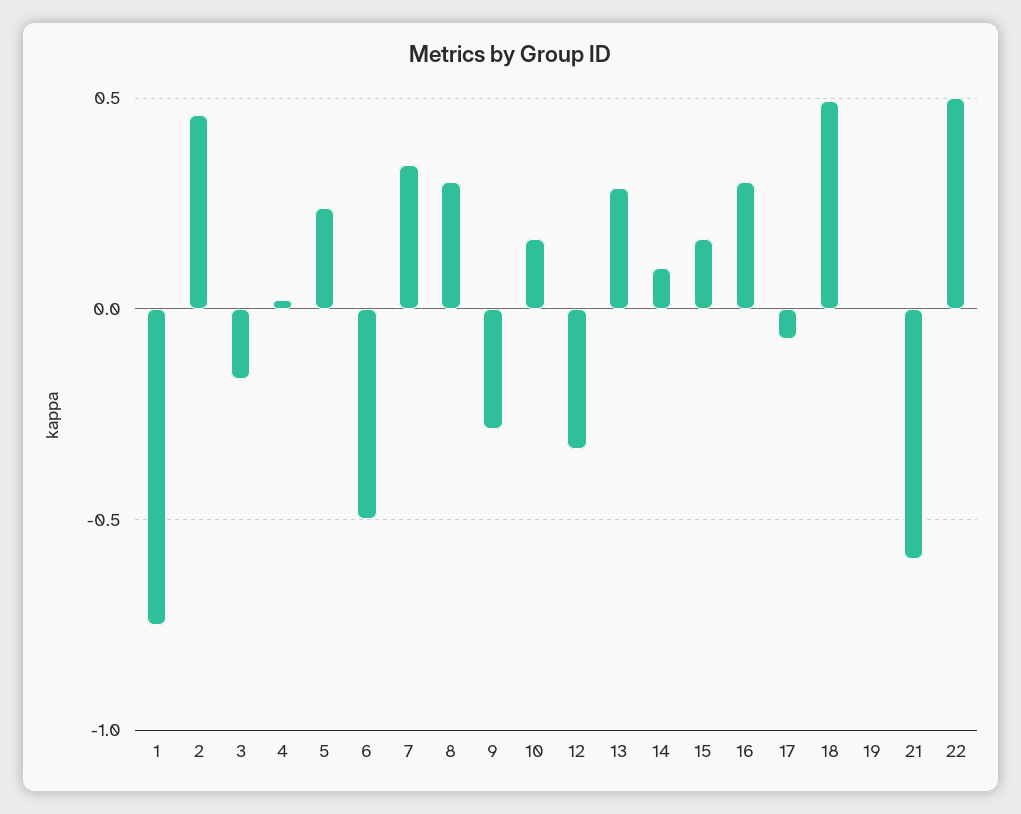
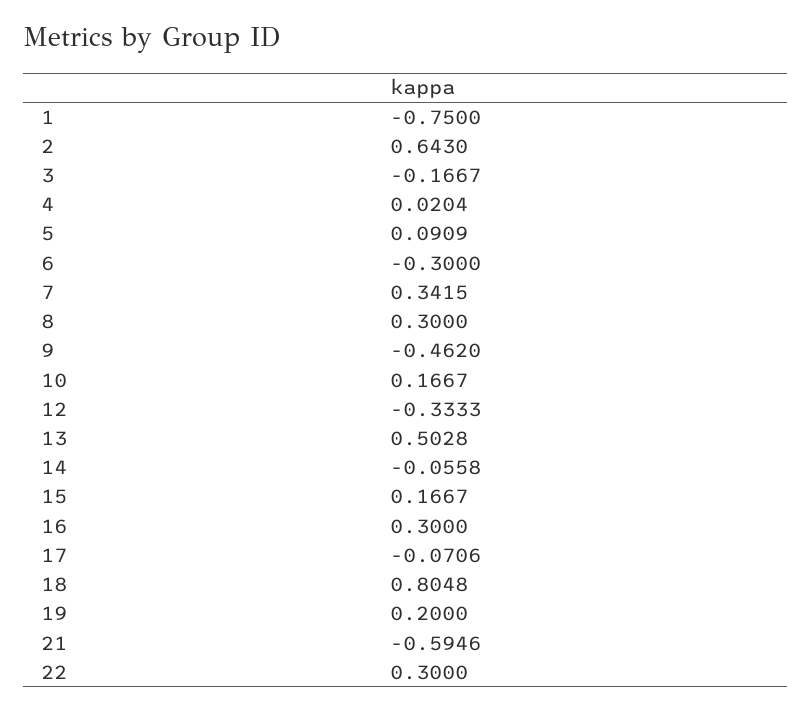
  {
    "1": -0.75,
-   "2": 0.45,
+   "2": 0.643,
    "3": -0.1667,
    "4": 0.0204,
-   "5": 0.25,
+   "5": 0.0909,
-   "6": -0.5,
+   "6": -0.3,
    "7": 0.3415,
    "8": 0.3,
-   "9": -0.3,
+   "9": -0.462,
    "10": 0.1667,
    "12": -0.3333,
-   "13": 0.3,
+   "13": 0.5028,
-   "14": 0.1,
+   "14": -0.0558,
    "15": 0.1667,
    "16": 0.3,
    "17": -0.0706,
-   "18": 0.5,
+   "18": 0.8048,
-   "19": 0,
+   "19": 0.2,
    "21": -0.5946,
-   "22": 0.5
+   "22": 0.3
  }

